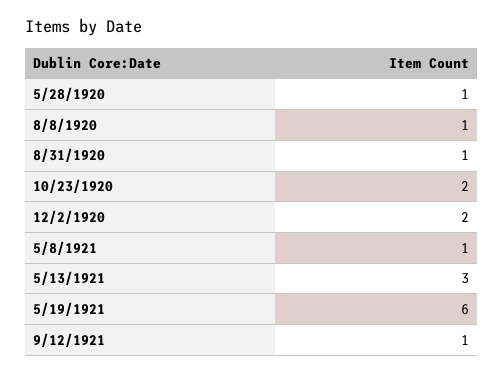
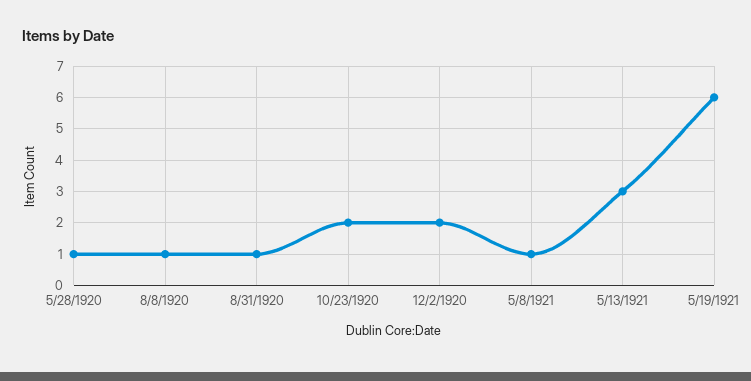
  {
    "5/28/1920": 1,
    "8/8/1920": 1,
    "8/31/1920": 1,
    "10/23/1920": 2,
    "12/2/1920": 2,
    "5/8/1921": 1,
    "5/13/1921": 3,
-   "5/19/1921": 6,
+   "5/19/1921": 6
-   "9/12/1921": 1
  }

